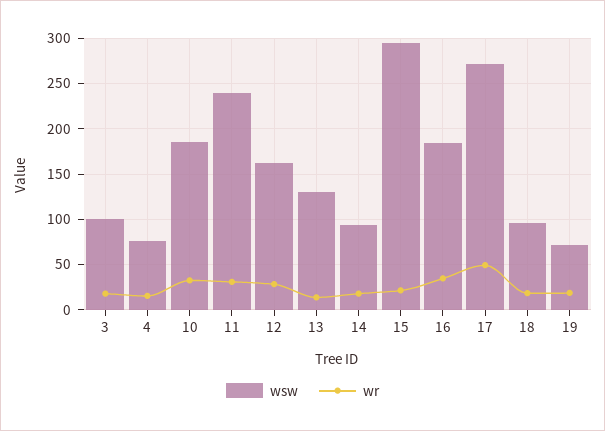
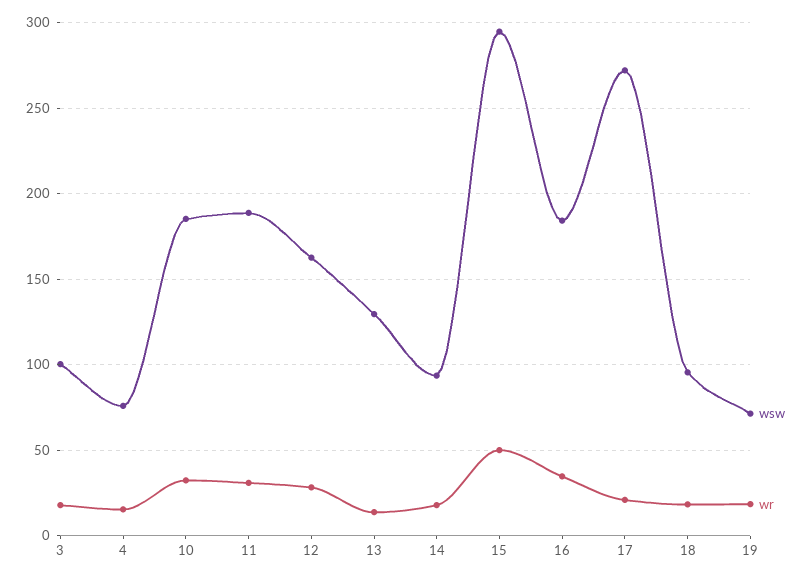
  {
    "wsw": {
      "3": 100,
      "4": 75,
      "10": 185,
-     "11": 240,
+     "11": 190,
      "12": 165,
      "13": 130,
      "14": 95,
      "15": 295,
      "16": 185,
      "17": 270,
      "18": 95,
      "19": 70
    },
    "wr": {
      "3": 20,
      "4": 15,
      "10": 35,
      "11": 30,
      "12": 30,
      "13": 15,
      "14": 20,
-     "15": 20,
+     "15": 50,
      "16": 35,
-     "17": 50,
+     "17": 20,
      "18": 20,
      "19": 20
    }
  }

